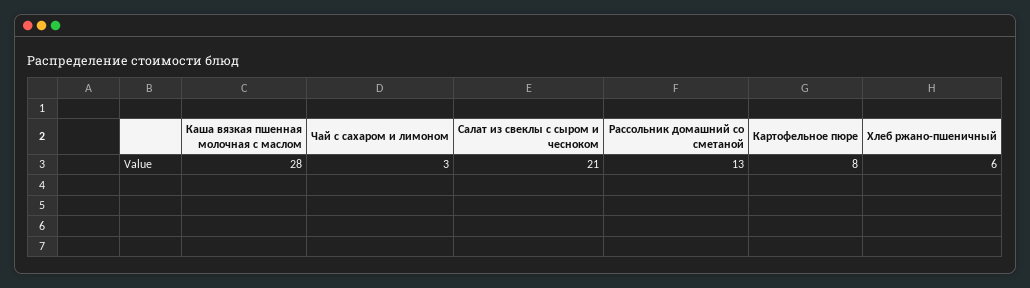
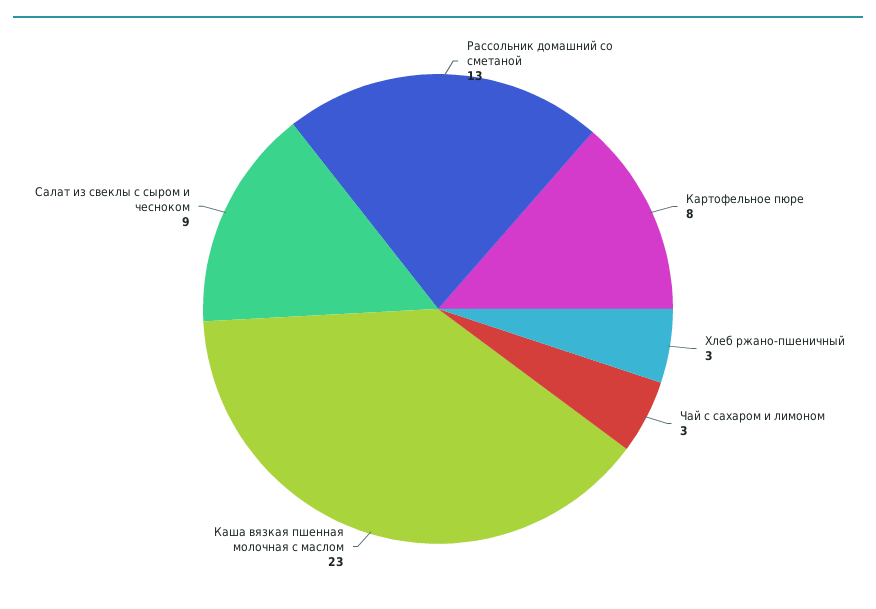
  {
-   "Каша вязкая пшенная молочная с маслом": 28,
+   "Каша вязкая пшенная молочная с маслом": 23,
    "Чай с сахаром и лимоном": 3,
-   "Салат из свеклы с сыром и чесноком": 21,
+   "Салат из свеклы с сыром и чесноком": 9,
    "Рассольник домашний со сметаной": 13,
    "Картофельное пюре": 8,
-   "Хлеб ржано-пшеничный": 6
+   "Хлеб ржано-пшеничный": 3
  }

